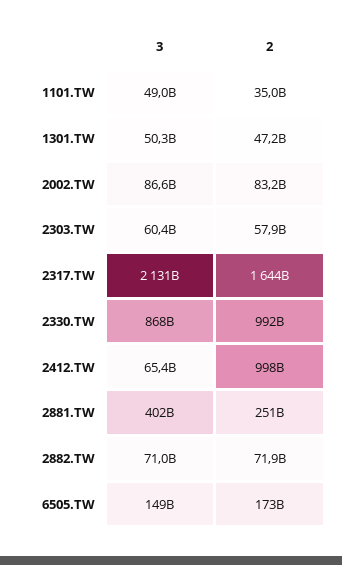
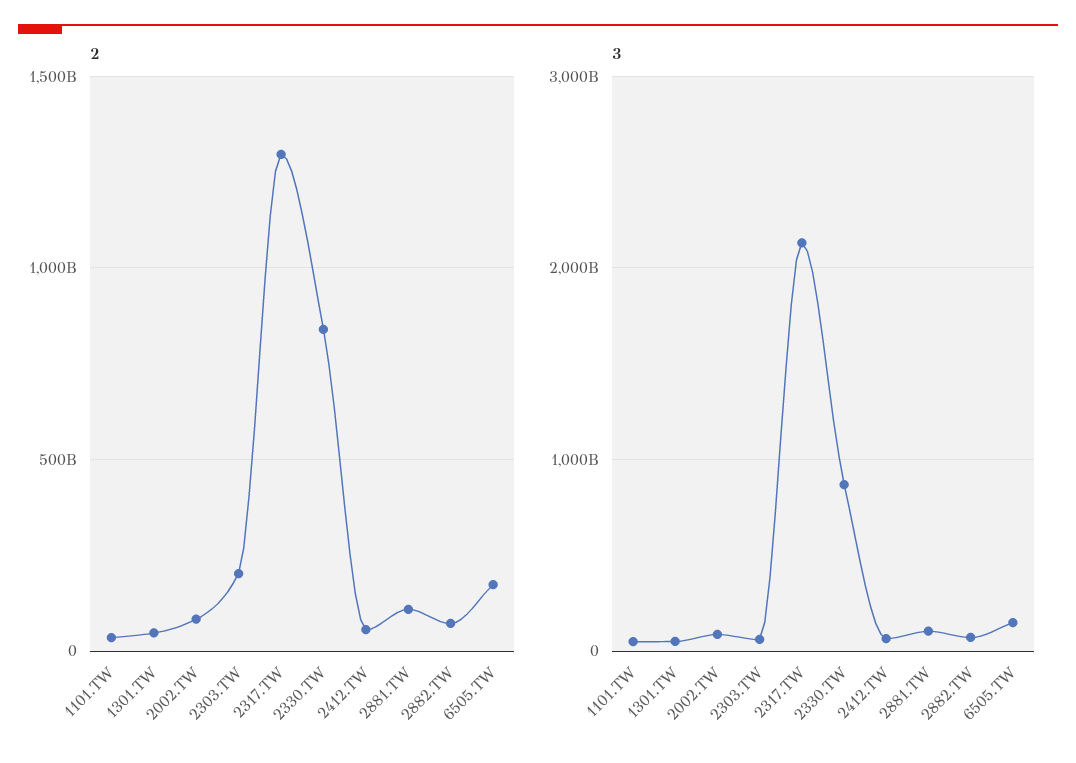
  {
    "3": {
      "1101.TW": 49000000000,
      "1301.TW": 50300000000,
      "2002.TW": 86600000000,
      "2303.TW": 60400000000,
      "2317.TW": 2131000000000,
      "2330.TW": 868000000000,
      "2412.TW": 65400000000,
-     "2881.TW": 402000000000,
+     "2881.TW": 100000000000,
      "2882.TW": 71000000000,
      "6505.TW": 149000000000
    },
    "2": {
      "1101.TW": 35000000000,
      "1301.TW": 47200000000,
      "2002.TW": 83200000000,
-     "2303.TW": 57900000000,
+     "2303.TW": 200000000000,
-     "2317.TW": 1644000000000,
+     "2317.TW": 1300000000000,
-     "2330.TW": 992000000000,
+     "2330.TW": 850000000000,
-     "2412.TW": 998000000000,
+     "2412.TW": 50000000000,
-     "2881.TW": 251000000000,
+     "2881.TW": 100000000000,
      "2882.TW": 71900000000,
      "6505.TW": 173000000000
    }
  }

